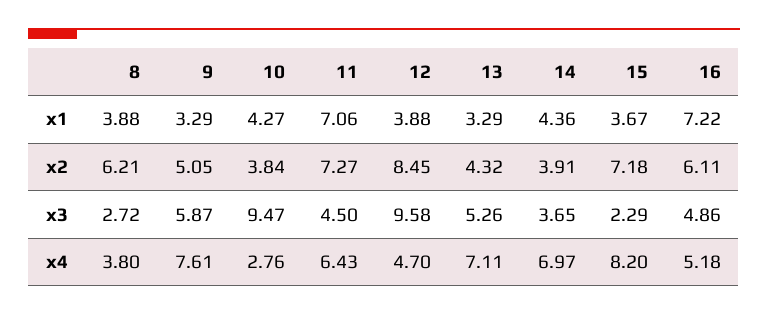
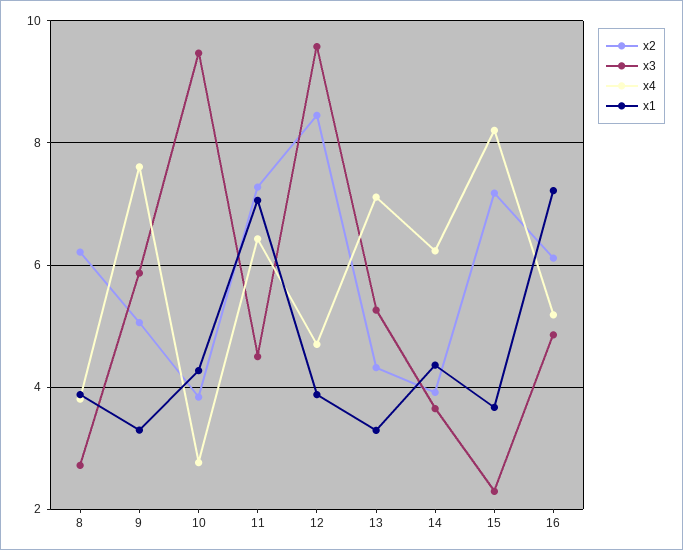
  {
    "x1": {
      "8": 3.88,
      "9": 3.29,
      "10": 4.27,
      "11": 7.06,
      "12": 3.88,
      "13": 3.29,
      "14": 4.36,
      "15": 3.67,
      "16": 7.22
    },
    "x2": {
      "8": 6.21,
      "9": 5.05,
      "10": 3.84,
      "11": 7.27,
      "12": 8.45,
      "13": 4.32,
      "14": 3.91,
      "15": 7.18,
      "16": 6.11
    },
    "x3": {
      "8": 2.72,
      "9": 5.87,
      "10": 9.47,
      "11": 4.5,
      "12": 9.58,
      "13": 5.26,
      "14": 3.65,
      "15": 2.29,
      "16": 4.86
    },
    "x4": {
      "8": 3.8,
      "9": 7.61,
      "10": 2.76,
      "11": 6.43,
      "12": 4.7,
      "13": 7.11,
-     "14": 6.97,
+     "14": 6.2,
      "15": 8.2,
      "16": 5.18
    }
  }

